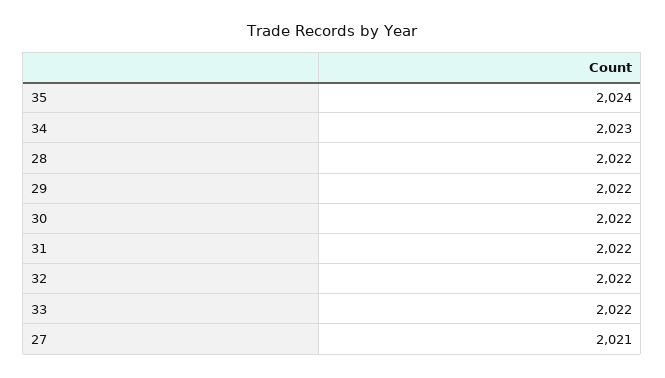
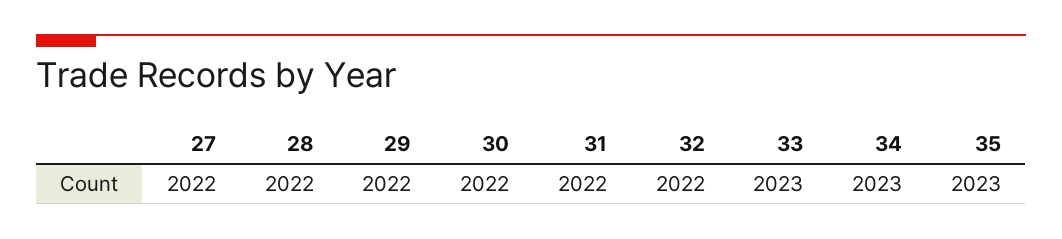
  {
-   "35": 2024,
+   "35": 2023,
    "34": 2023,
    "28": 2022,
    "29": 2022,
    "30": 2022,
    "31": 2022,
    "32": 2022,
-   "33": 2022,
+   "33": 2023,
-   "27": 2021
+   "27": 2022
  }

